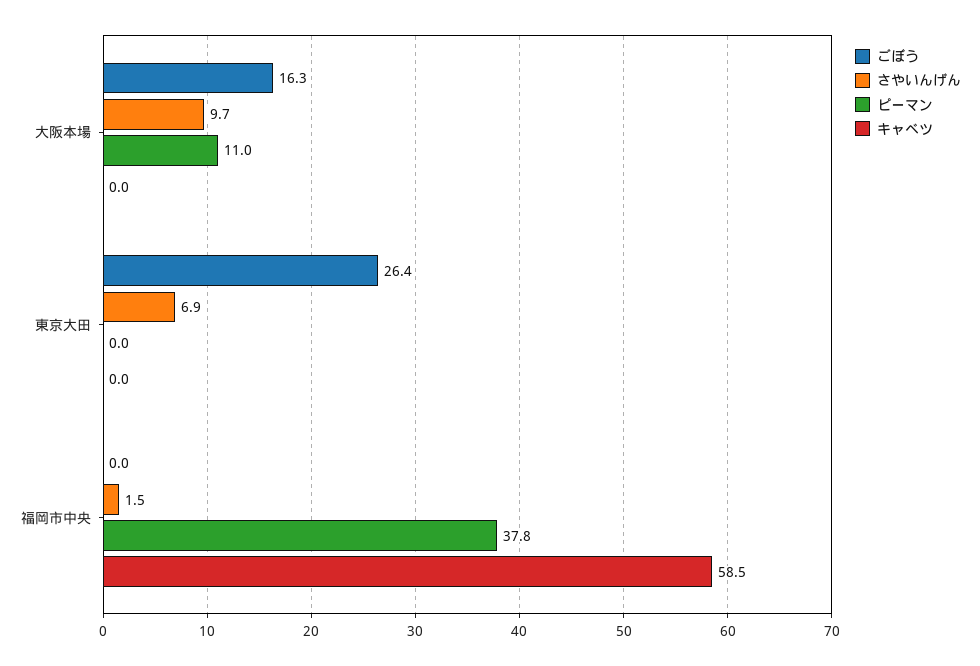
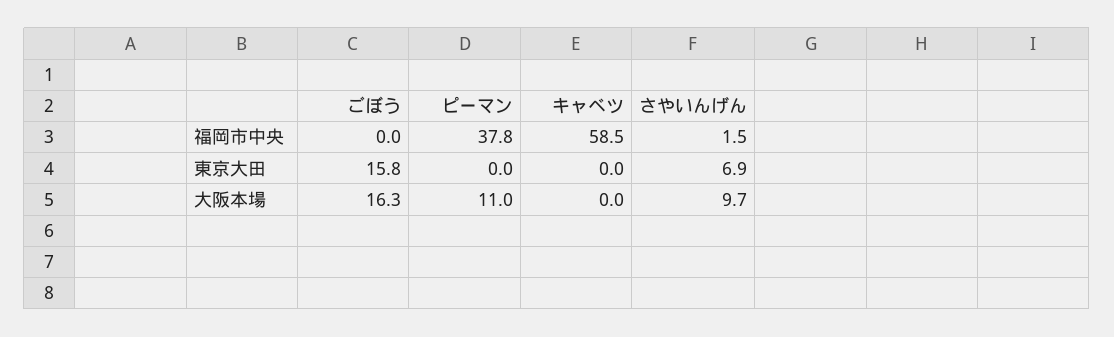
  {
    "ごぼう": {
      "大阪本場": 16.3,
-     "東京大田": 26.4,
+     "東京大田": 15.8,
      "福岡市中央": 0
    },
    "さやいんげん": {
      "大阪本場": 9.7,
      "東京大田": 6.9,
      "福岡市中央": 1.5
    },
    "ピーマン": {
      "大阪本場": 11,
      "東京大田": 0,
      "福岡市中央": 37.8
    },
    "キャベツ": {
      "大阪本場": 0,
      "東京大田": 0,
      "福岡市中央": 58.5
    }
  }

